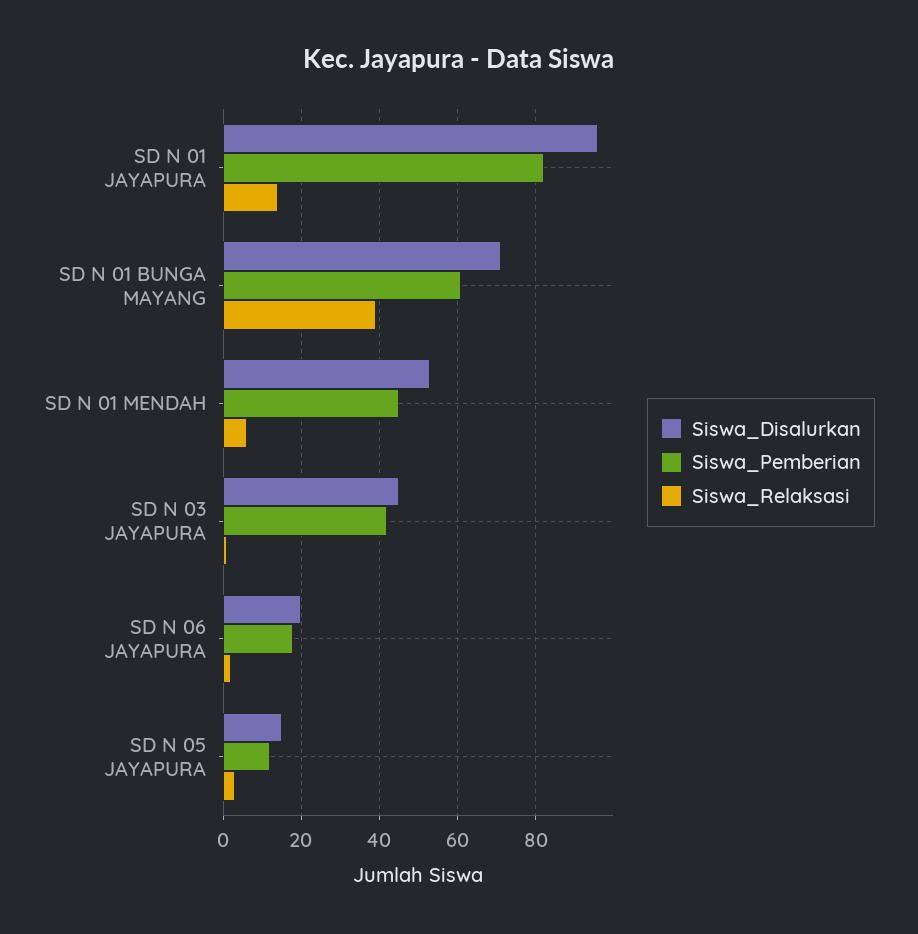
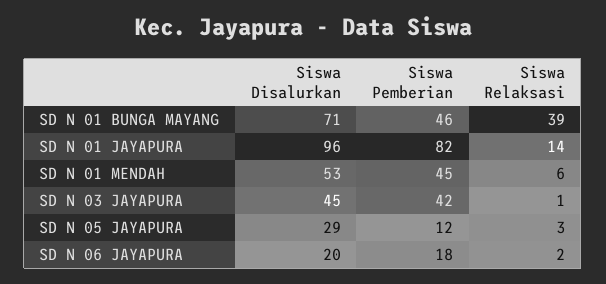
  {
    "Siswa_Disalurkan": {
      "SD N 01 JAYAPURA": 96,
      "SD N 01 BUNGA MAYANG": 71,
      "SD N 01 MENDAH": 53,
      "SD N 03 JAYAPURA": 45,
      "SD N 06 JAYAPURA": 20,
-     "SD N 05 JAYAPURA": 15
+     "SD N 05 JAYAPURA": 29
    },
    "Siswa_Pemberian": {
      "SD N 01 JAYAPURA": 82,
-     "SD N 01 BUNGA MAYANG": 60,
+     "SD N 01 BUNGA MAYANG": 46,
      "SD N 01 MENDAH": 45,
      "SD N 03 JAYAPURA": 42,
      "SD N 06 JAYAPURA": 18,
      "SD N 05 JAYAPURA": 12
    },
    "Siswa_Relaksasi": {
      "SD N 01 JAYAPURA": 14,
      "SD N 01 BUNGA MAYANG": 39,
      "SD N 01 MENDAH": 6,
      "SD N 03 JAYAPURA": 1,
      "SD N 06 JAYAPURA": 2,
      "SD N 05 JAYAPURA": 3
    }
  }

